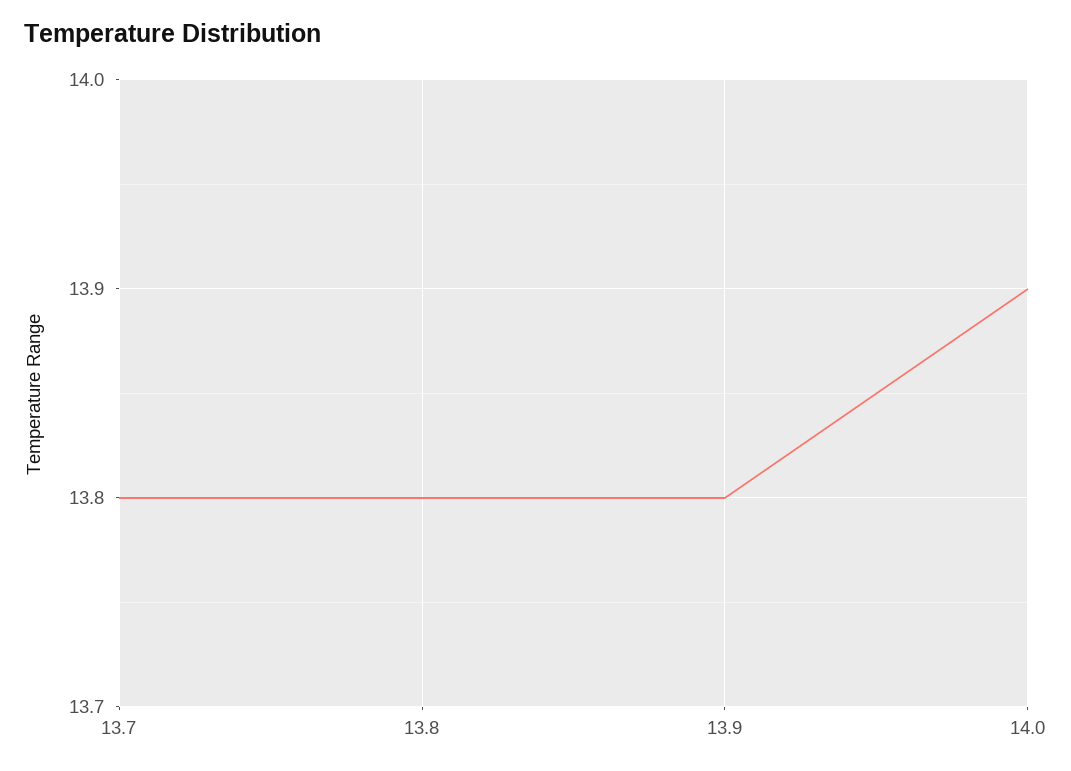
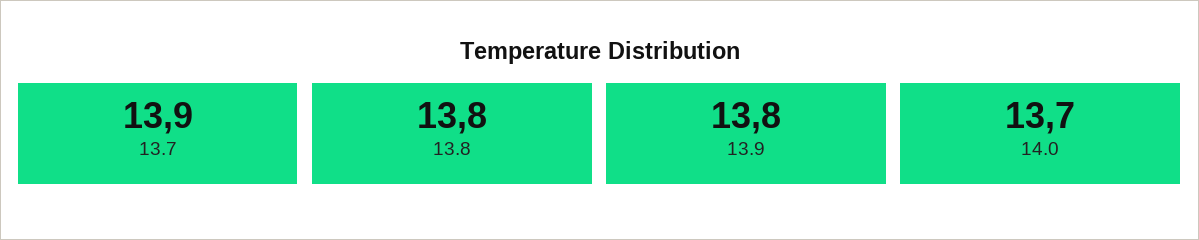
  {
-   "13.7": 13.8,
+   "13.7": 13.9,
    "13.8": 13.8,
    "13.9": 13.8,
-   "14.0": 13.9
+   "14.0": 13.7
  }

